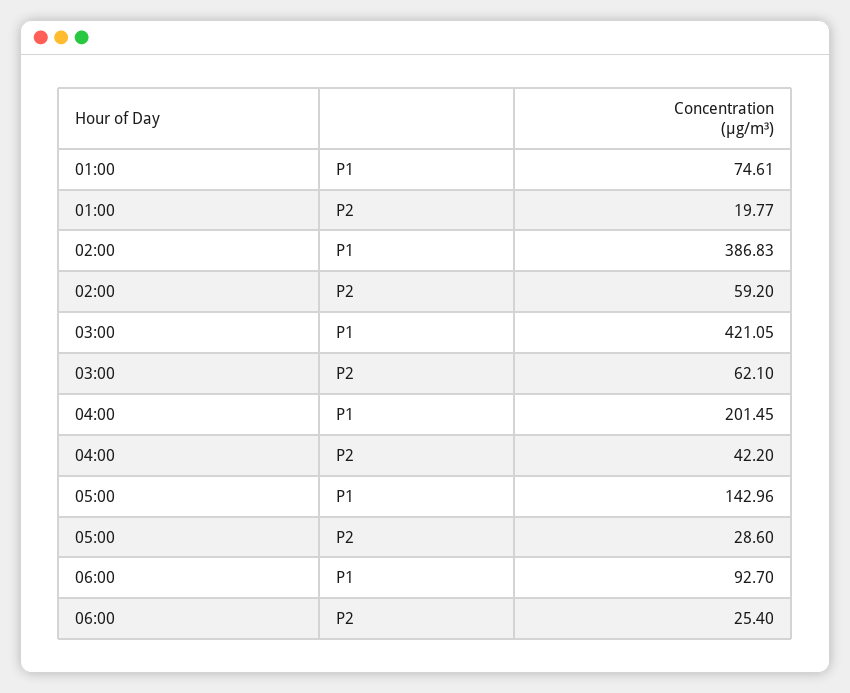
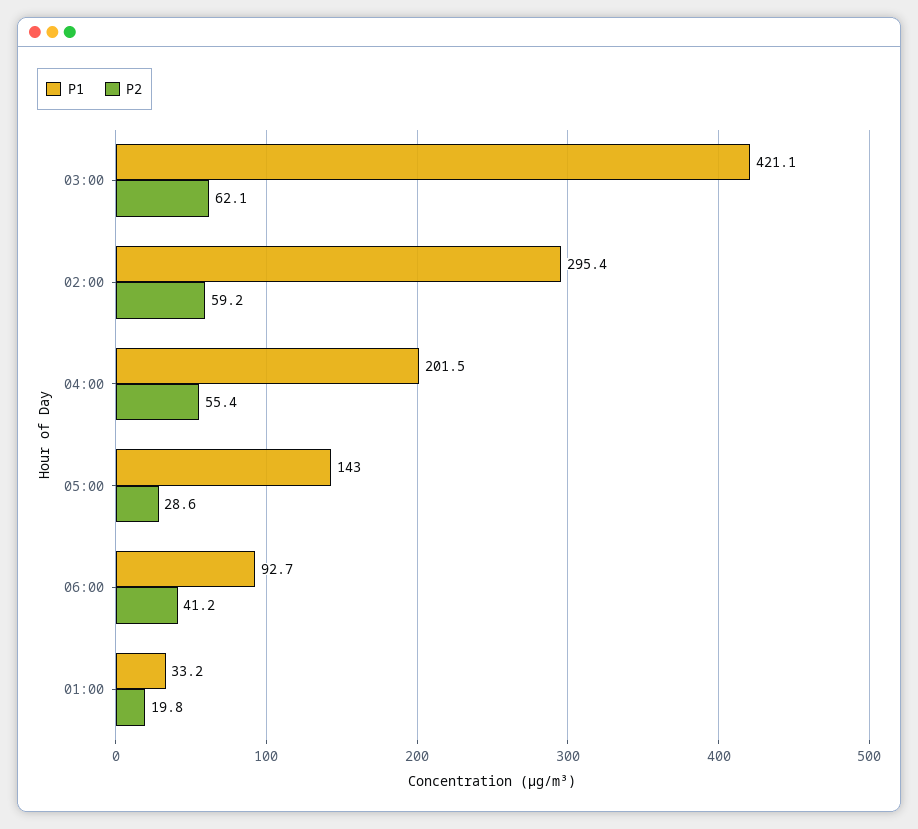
  {
    "P1": {
-     "01:00": 74.61,
+     "01:00": 33.2,
-     "02:00": 386.83,
+     "02:00": 295.4,
      "03:00": 421.05,
      "04:00": 201.45,
      "05:00": 142.96,
      "06:00": 92.7
    },
    "P2": {
      "01:00": 19.77,
      "02:00": 59.2,
      "03:00": 62.1,
-     "04:00": 42.2,
+     "04:00": 55.4,
      "05:00": 28.6,
-     "06:00": 25.4
+     "06:00": 41.2
    }
  }

